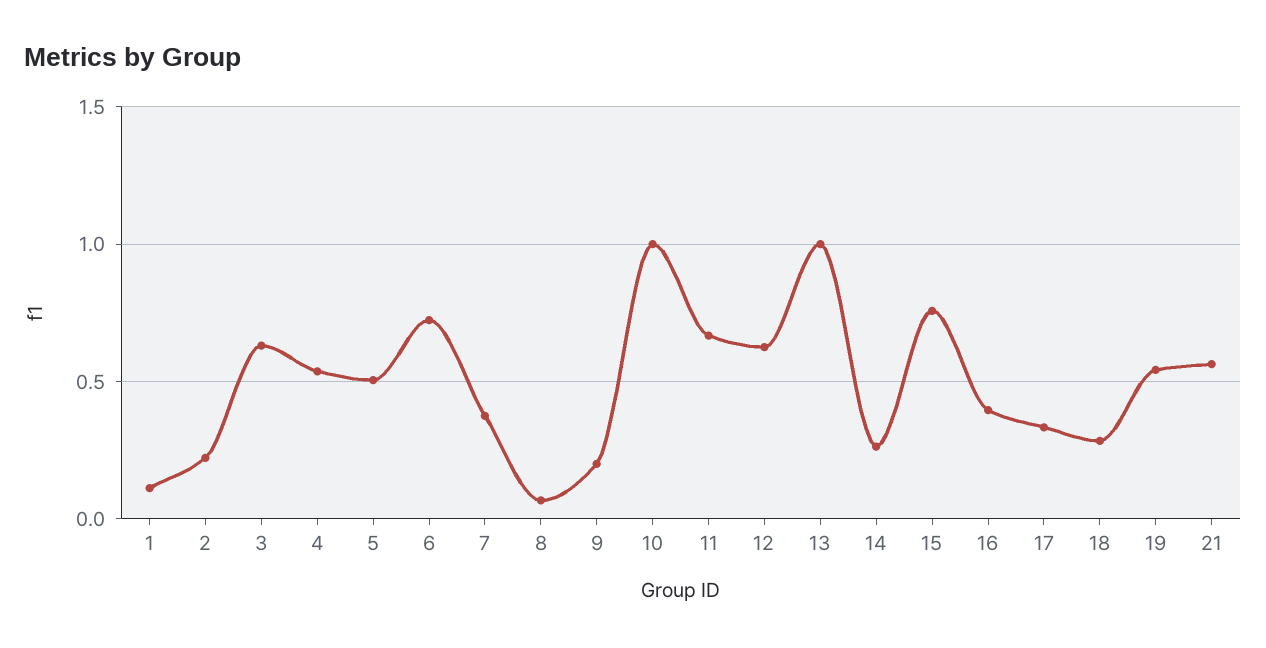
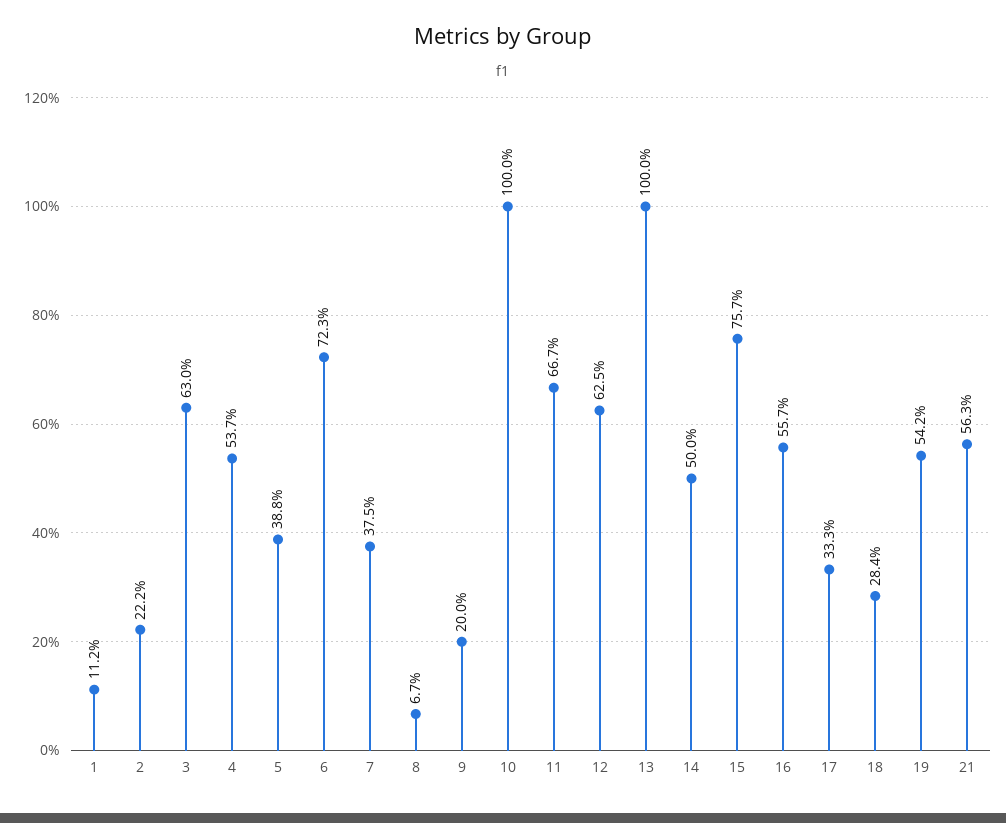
  {
    "1": 0.112,
    "2": 0.222,
    "3": 0.63,
    "4": 0.537,
-   "5": 0.5,
+   "5": 0.388,
    "6": 0.723,
    "7": 0.375,
    "8": 0.067,
    "9": 0.2,
    "10": 1,
    "11": 0.667,
    "12": 0.625,
    "13": 1,
-   "14": 0.25,
+   "14": 0.5,
    "15": 0.757,
-   "16": 0.4,
+   "16": 0.557,
    "17": 0.333,
    "18": 0.284,
    "19": 0.542,
    "21": 0.563
  }

